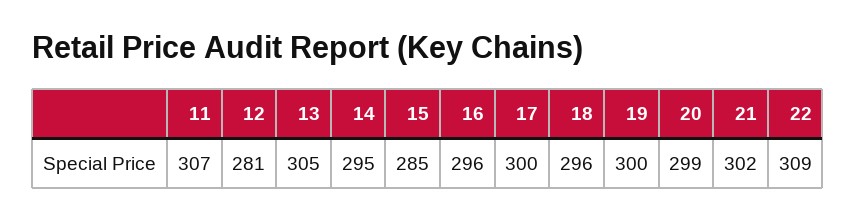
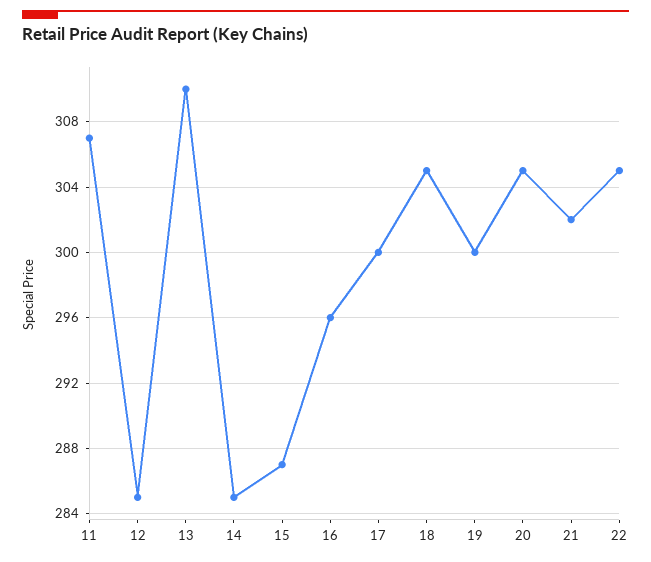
  {
    "11": 307,
-   "12": 281,
+   "12": 285,
-   "13": 305,
+   "13": 310,
-   "14": 295,
+   "14": 285,
-   "15": 285,
+   "15": 287,
    "16": 296,
    "17": 300,
-   "18": 296,
+   "18": 305,
    "19": 300,
-   "20": 299,
+   "20": 305,
    "21": 302,
-   "22": 309
+   "22": 305
  }

